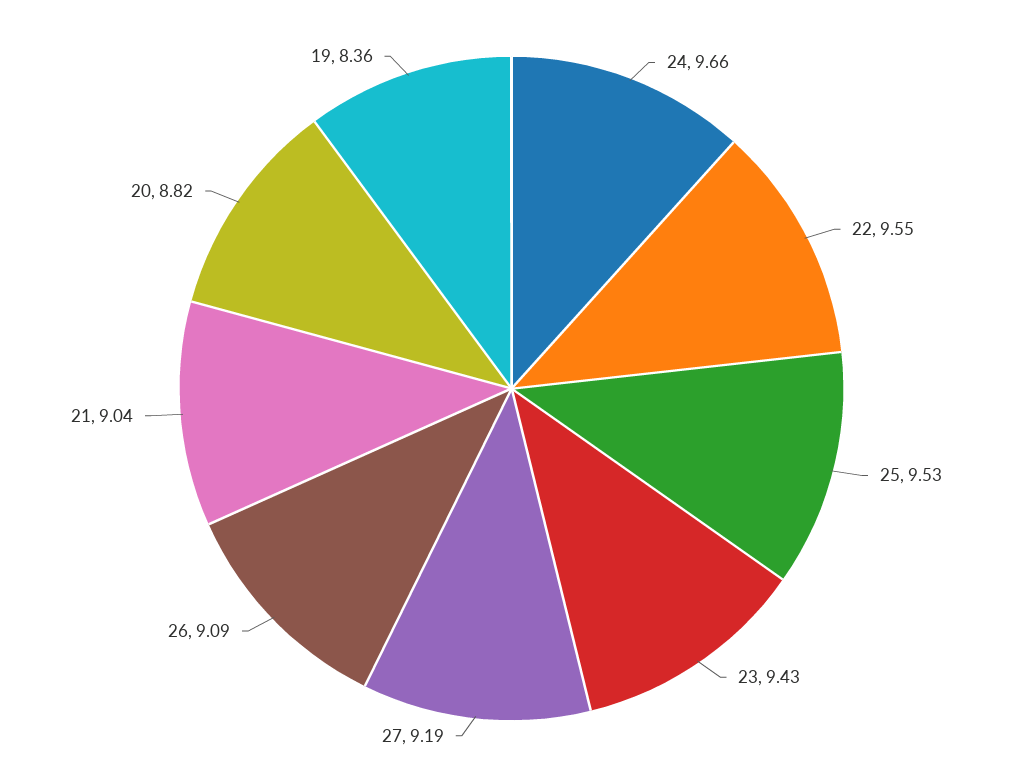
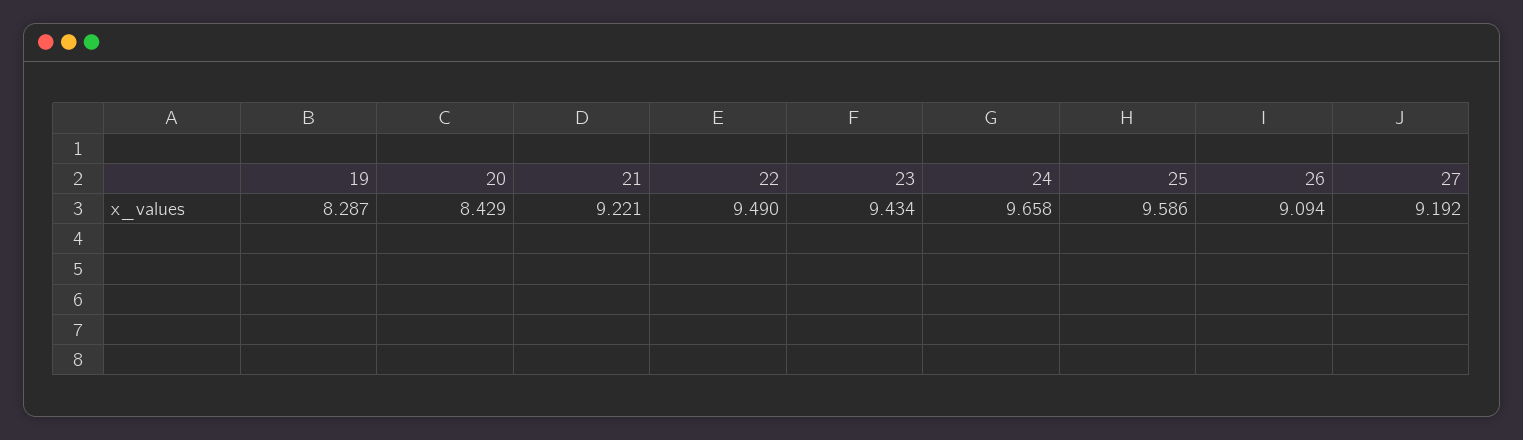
  {
    "24": 9.658,
-   "22": 9.55,
+   "22": 9.49,
-   "25": 9.53,
+   "25": 9.586,
    "23": 9.434,
    "27": 9.192,
    "26": 9.094,
-   "21": 9.04,
+   "21": 9.221,
-   "20": 8.82,
+   "20": 8.429,
-   "19": 8.36
+   "19": 8.287
  }

